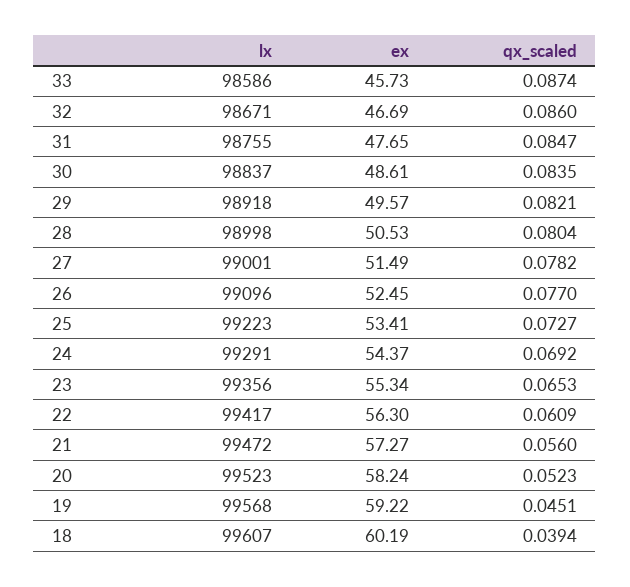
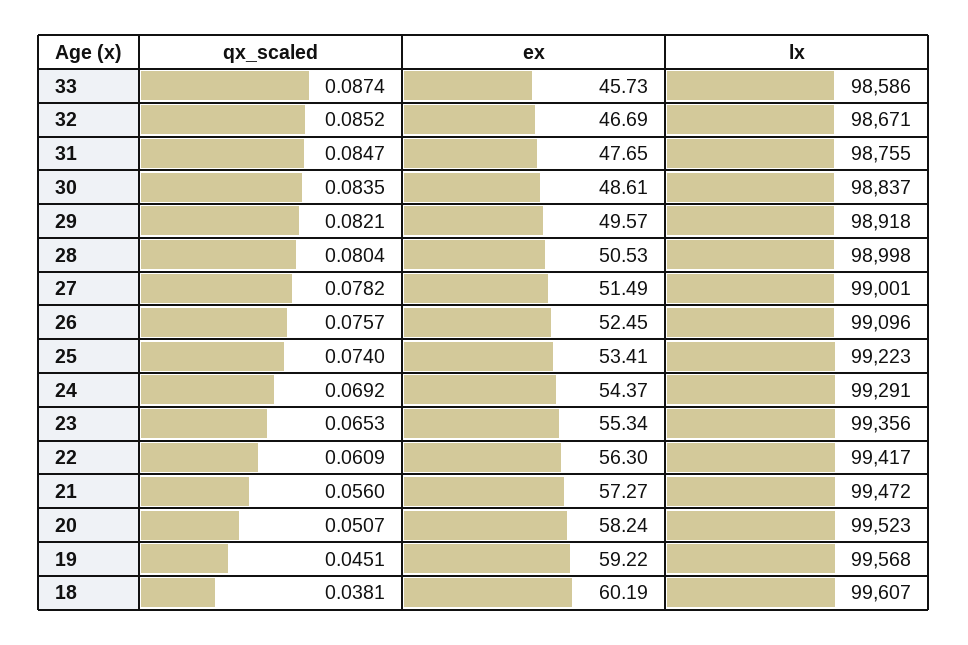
  {
    "lx": {
      "33": 98586,
      "32": 98671,
      "31": 98755,
      "30": 98837,
      "29": 98918,
      "28": 98998,
      "27": 99001,
      "26": 99096,
      "25": 99223,
      "24": 99291,
      "23": 99356,
      "22": 99417,
      "21": 99472,
      "20": 99523,
      "19": 99568,
      "18": 99607
    },
    "ex": {
      "33": 45.73,
      "32": 46.69,
      "31": 47.65,
      "30": 48.61,
      "29": 49.57,
      "28": 50.53,
      "27": 51.49,
      "26": 52.45,
      "25": 53.41,
      "24": 54.37,
      "23": 55.34,
      "22": 56.3,
      "21": 57.27,
      "20": 58.24,
      "19": 59.22,
      "18": 60.19
    },
    "qx_scaled": {
      "33": 0.0874,
-     "32": 0.086,
+     "32": 0.0852,
      "31": 0.0847,
      "30": 0.0835,
      "29": 0.0821,
      "28": 0.0804,
      "27": 0.0782,
-     "26": 0.077,
+     "26": 0.0757,
-     "25": 0.0727,
+     "25": 0.074,
      "24": 0.0692,
      "23": 0.0653,
      "22": 0.0609,
      "21": 0.056,
-     "20": 0.0523,
+     "20": 0.0507,
      "19": 0.0451,
-     "18": 0.0394
+     "18": 0.0381
    }
  }

